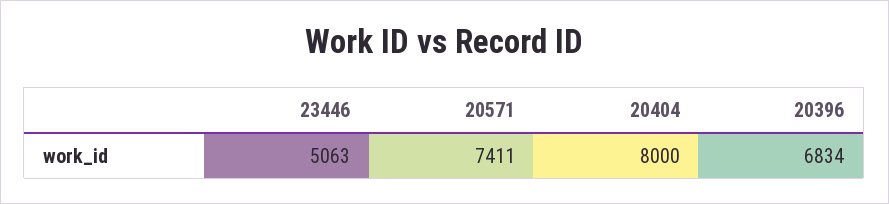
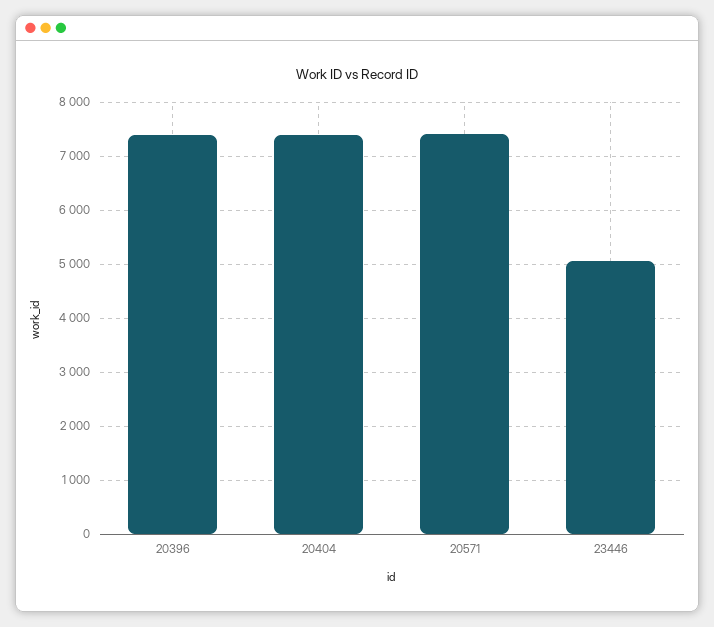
  {
    "23446": 5063,
    "20571": 7411,
-   "20404": 8000,
+   "20404": 7400,
-   "20396": 6834
+   "20396": 7400
  }

